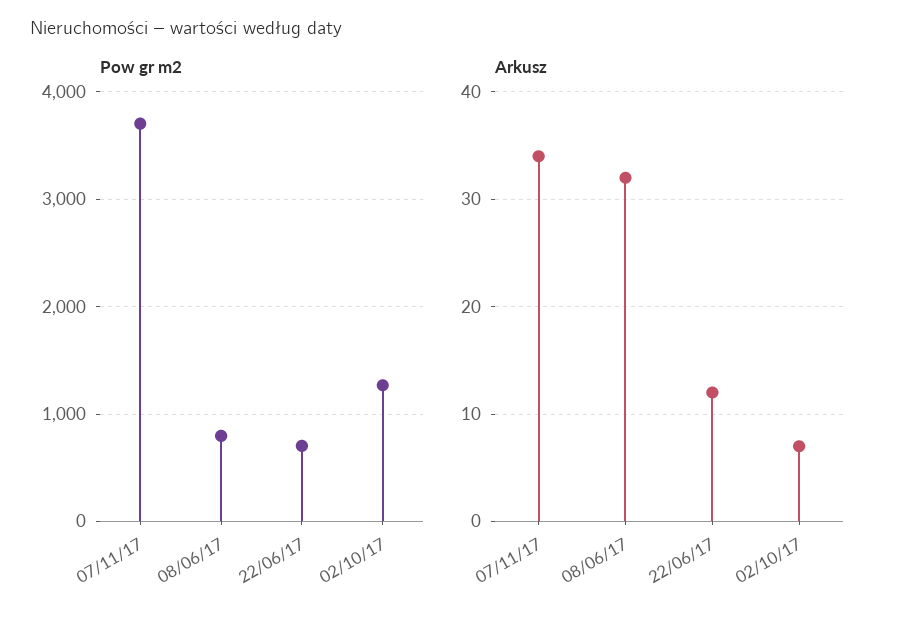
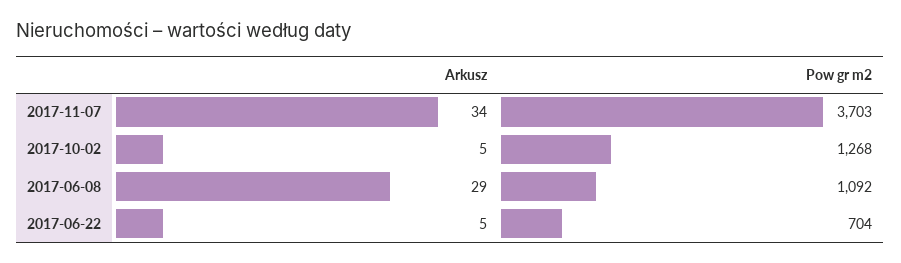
  {
    "Pow gr m2": {
      "07/11/17": 3703,
-     "08/06/17": 800,
+     "08/06/17": 1092,
      "22/06/17": 704,
      "02/10/17": 1268
    },
    "Arkusz": {
      "07/11/17": 34,
-     "08/06/17": 32,
+     "08/06/17": 29,
-     "22/06/17": 12,
+     "22/06/17": 5,
-     "02/10/17": 7
+     "02/10/17": 5
    }
  }

